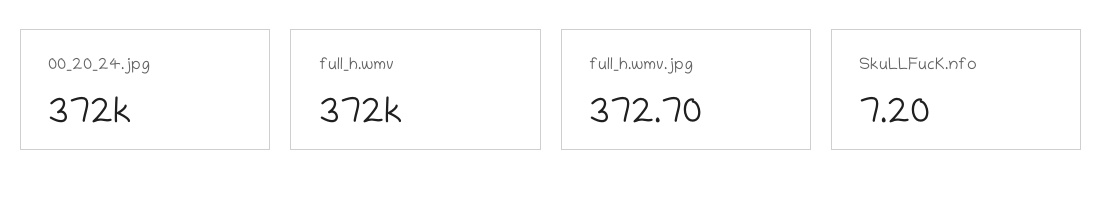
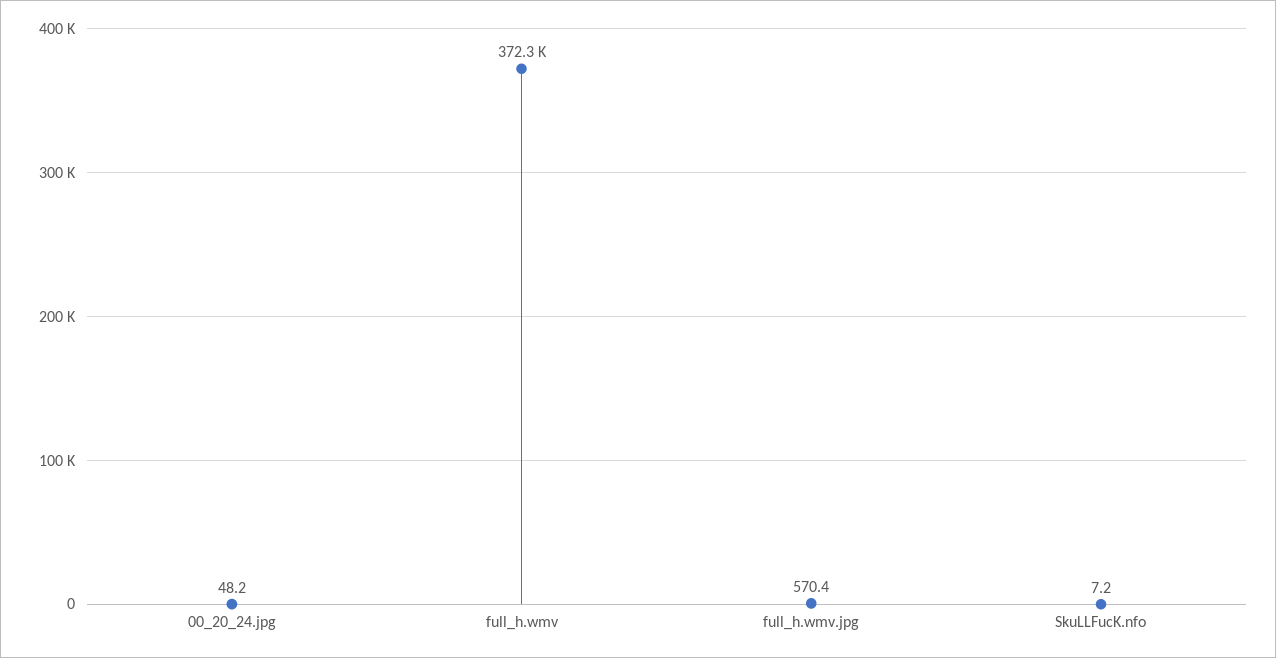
  {
-   "00_20_24.jpg": 372000,
+   "00_20_24.jpg": 48.2,
    "full_h.wmv": 372300,
-   "full_h.wmv.jpg": 372.7,
+   "full_h.wmv.jpg": 570.4,
    "SkuLLFucK.nfo": 7.2
  }

